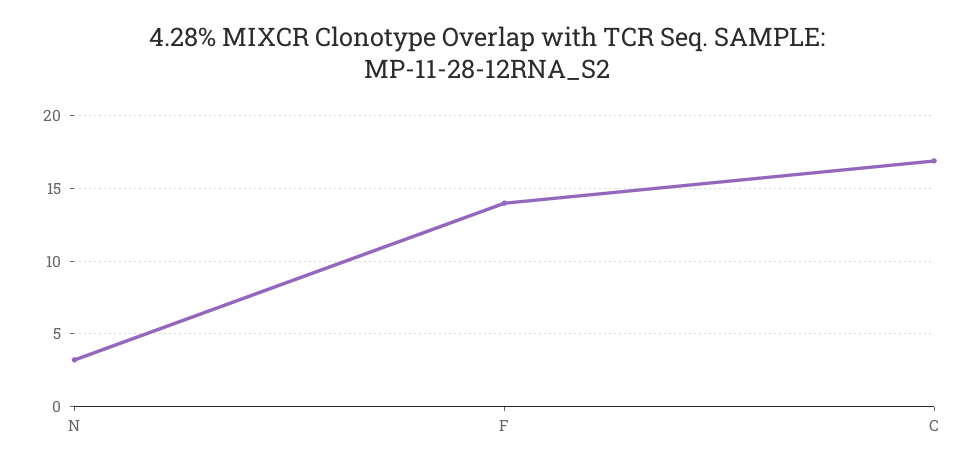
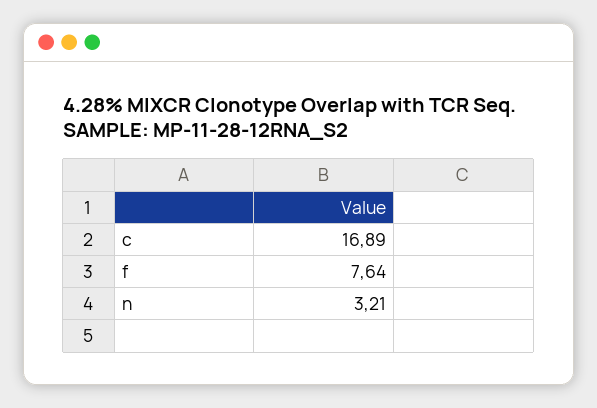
  {
    "N": 3.21,
-   "F": 14,
+   "F": 7.64,
    "C": 16.89
  }

